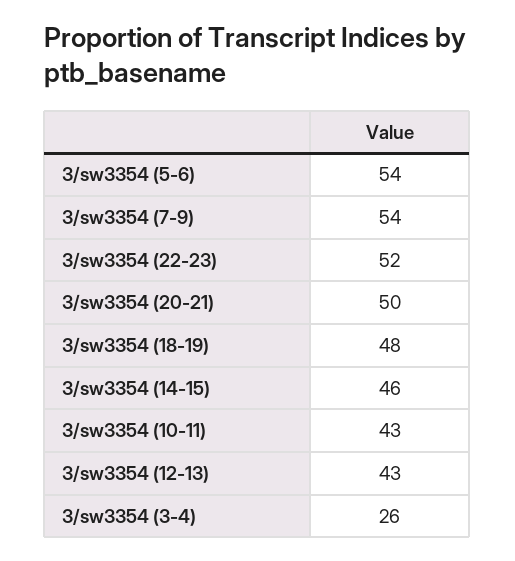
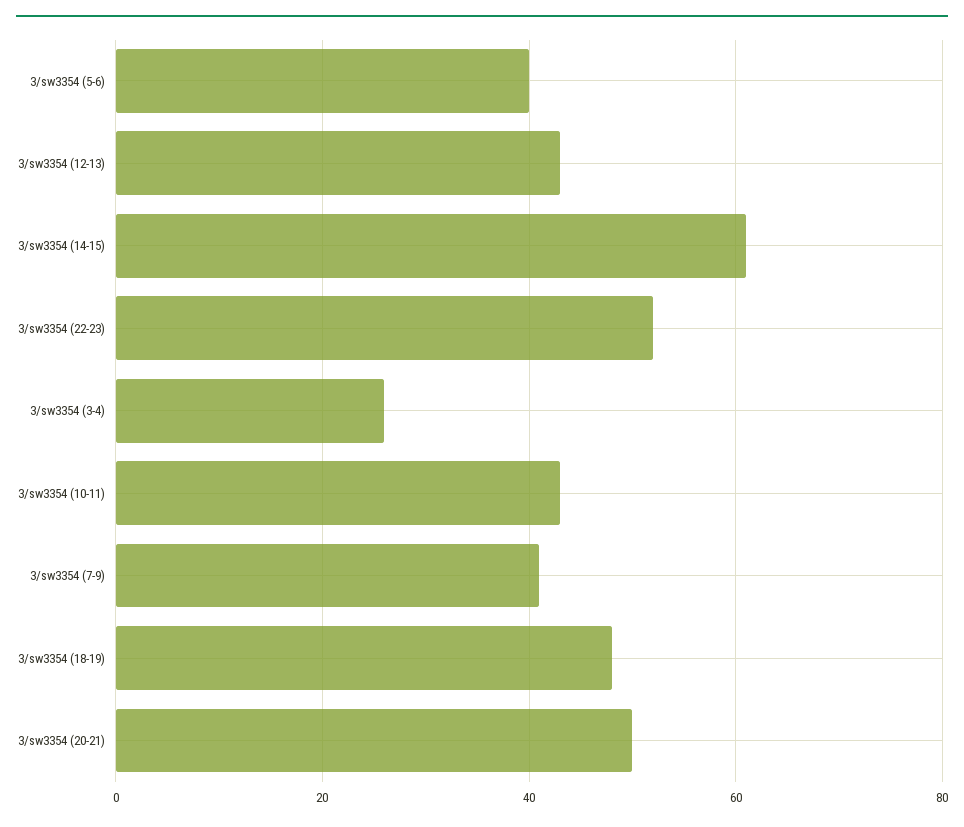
  {
-   "3/sw3354 (5-6)": 54,
+   "3/sw3354 (5-6)": 40,
-   "3/sw3354 (7-9)": 54,
+   "3/sw3354 (7-9)": 40,
    "3/sw3354 (22-23)": 52,
    "3/sw3354 (20-21)": 50,
    "3/sw3354 (18-19)": 48,
-   "3/sw3354 (14-15)": 46,
+   "3/sw3354 (14-15)": 60,
    "3/sw3354 (10-11)": 43,
    "3/sw3354 (12-13)": 43,
    "3/sw3354 (3-4)": 26
  }

